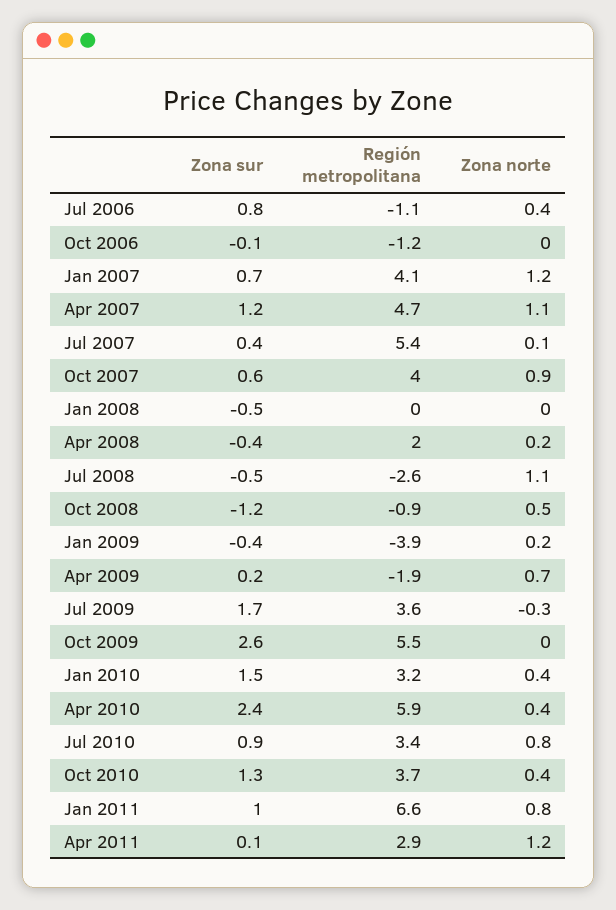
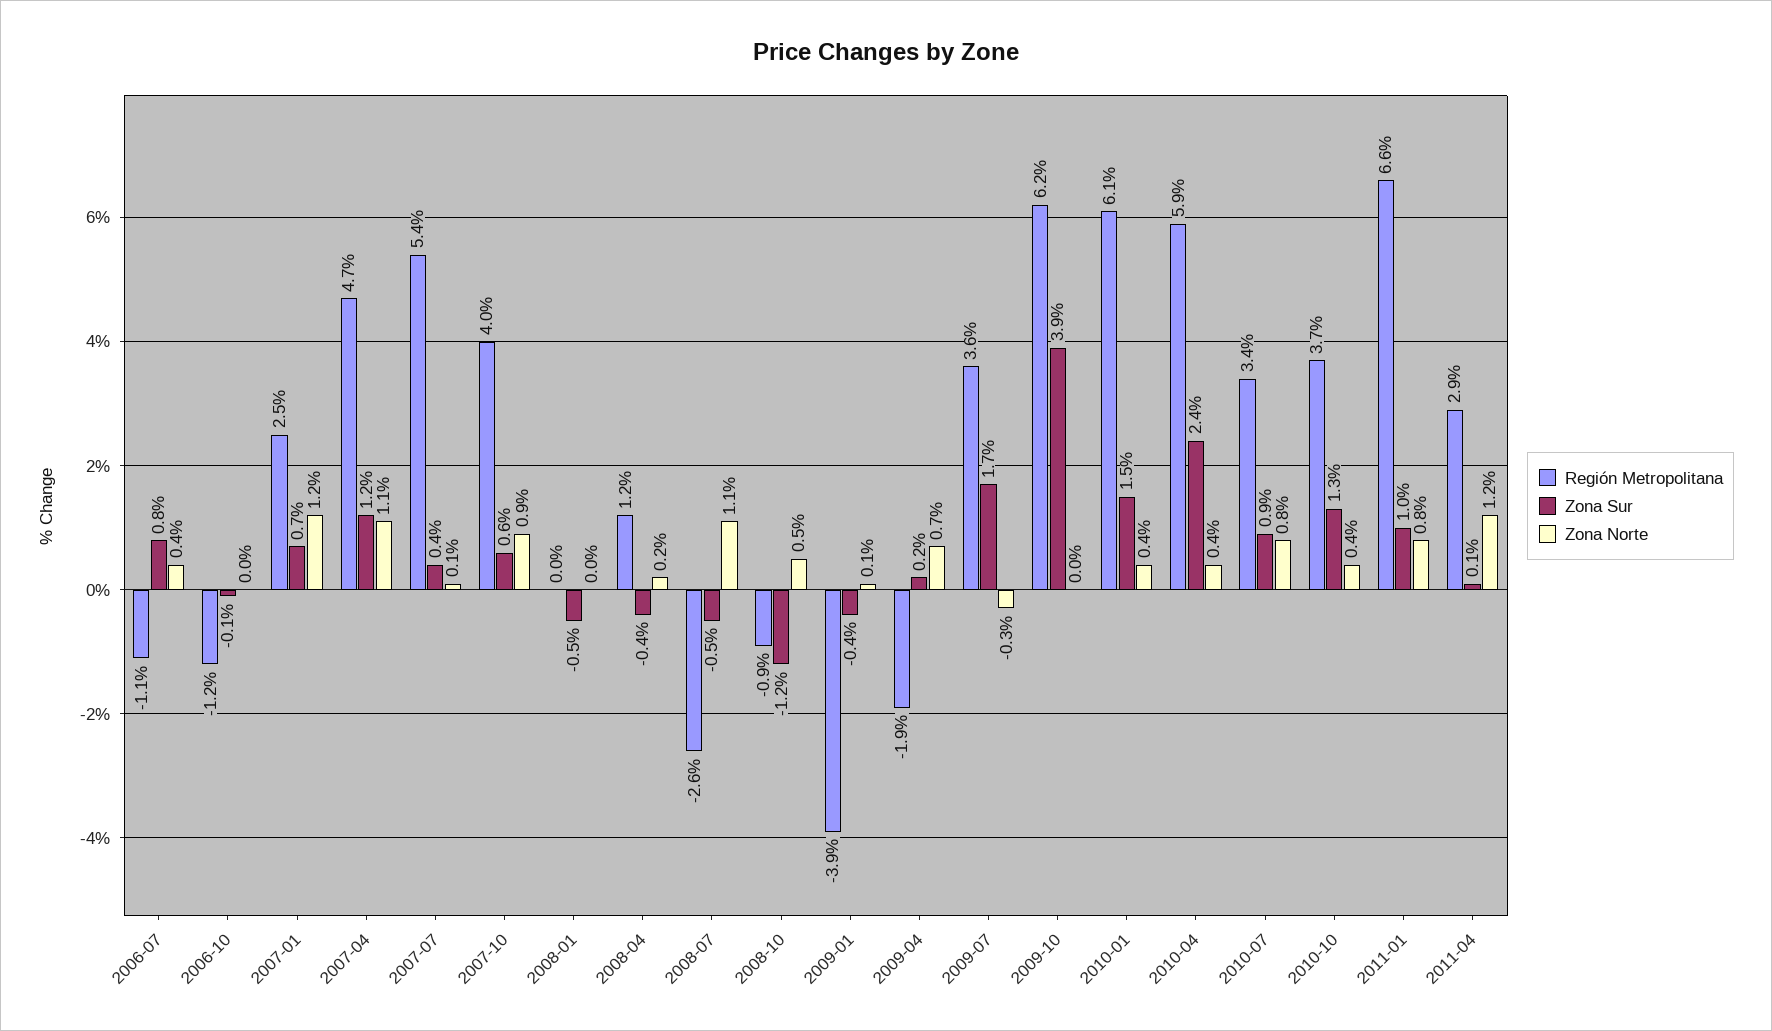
  {
    "Zona sur": {
      "Jul 2006": 0.8,
      "Oct 2006": -0.1,
      "Jan 2007": 0.7,
      "Apr 2007": 1.2,
      "Jul 2007": 0.4,
      "Oct 2007": 0.6,
      "Jan 2008": -0.5,
      "Apr 2008": -0.4,
      "Jul 2008": -0.5,
      "Oct 2008": -1.2,
      "Jan 2009": -0.4,
      "Apr 2009": 0.2,
      "Jul 2009": 1.7,
-     "Oct 2009": 2.6,
+     "Oct 2009": 3.9,
      "Jan 2010": 1.5,
      "Apr 2010": 2.4,
      "Jul 2010": 0.9,
      "Oct 2010": 1.3,
      "Jan 2011": 1,
      "Apr 2011": 0.1
    },
    "Región metropolitana": {
      "Jul 2006": -1.1,
      "Oct 2006": -1.2,
-     "Jan 2007": 4.1,
+     "Jan 2007": 2.5,
      "Apr 2007": 4.7,
      "Jul 2007": 5.4,
      "Oct 2007": 4,
      "Jan 2008": 0,
-     "Apr 2008": 2,
+     "Apr 2008": 1.2,
      "Jul 2008": -2.6,
      "Oct 2008": -0.9,
      "Jan 2009": -3.9,
      "Apr 2009": -1.9,
      "Jul 2009": 3.6,
-     "Oct 2009": 5.5,
+     "Oct 2009": 6.2,
-     "Jan 2010": 3.2,
+     "Jan 2010": 6.1,
      "Apr 2010": 5.9,
      "Jul 2010": 3.4,
      "Oct 2010": 3.7,
      "Jan 2011": 6.6,
      "Apr 2011": 2.9
    },
    "Zona norte": {
      "Jul 2006": 0.4,
      "Oct 2006": 0,
      "Jan 2007": 1.2,
      "Apr 2007": 1.1,
      "Jul 2007": 0.1,
      "Oct 2007": 0.9,
      "Jan 2008": 0,
      "Apr 2008": 0.2,
      "Jul 2008": 1.1,
      "Oct 2008": 0.5,
-     "Jan 2009": 0.2,
+     "Jan 2009": 0.1,
      "Apr 2009": 0.7,
      "Jul 2009": -0.3,
      "Oct 2009": 0,
      "Jan 2010": 0.4,
      "Apr 2010": 0.4,
      "Jul 2010": 0.8,
      "Oct 2010": 0.4,
      "Jan 2011": 0.8,
      "Apr 2011": 1.2
    }
  }

